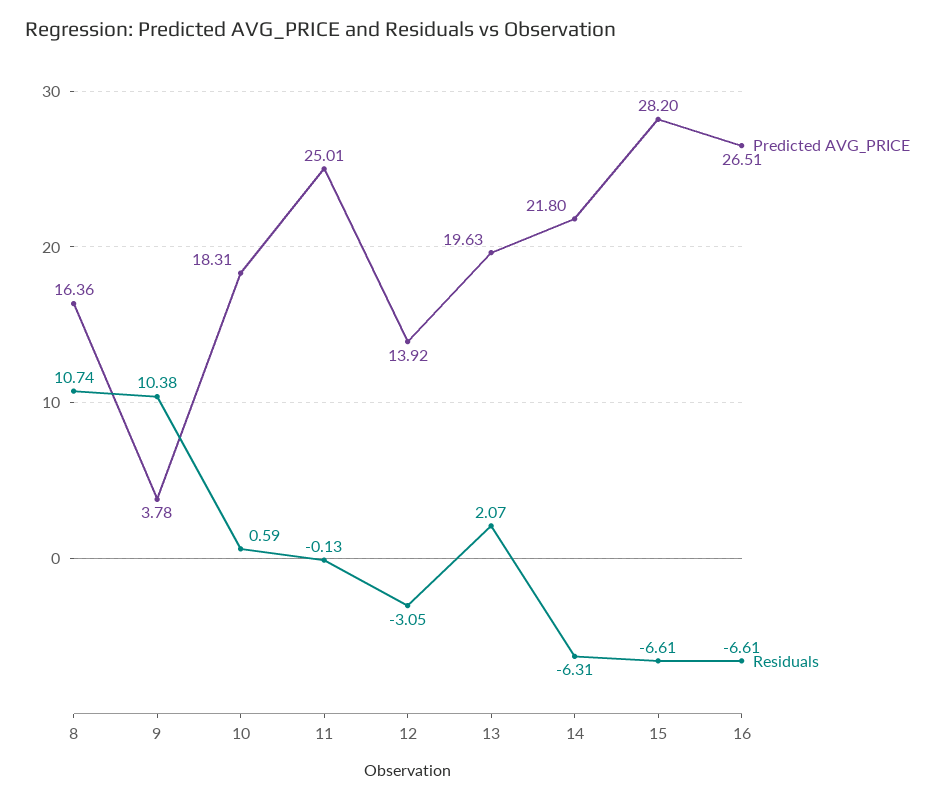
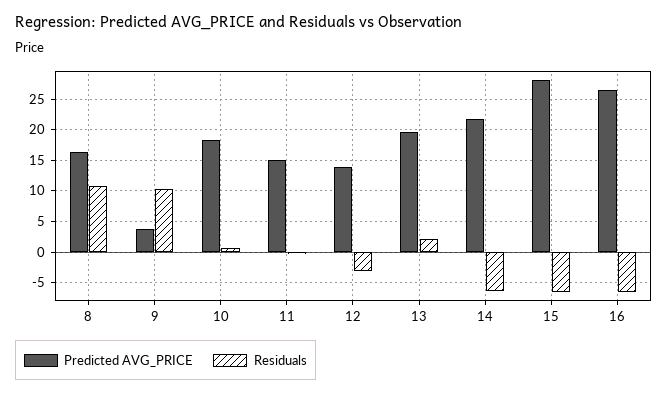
  {
    "Predicted AVG_PRICE": {
      "8": 16.36,
      "9": 3.78,
      "10": 18.31,
-     "11": 25.01,
+     "11": 15,
      "12": 13.92,
      "13": 19.63,
      "14": 21.8,
      "15": 28.2,
      "16": 26.51
    },
    "Residuals": {
      "8": 10.74,
      "9": 10.38,
      "10": 0.59,
      "11": -0.13,
      "12": -3.05,
      "13": 2.07,
      "14": -6.31,
      "15": -6.61,
      "16": -6.61
    }
  }

